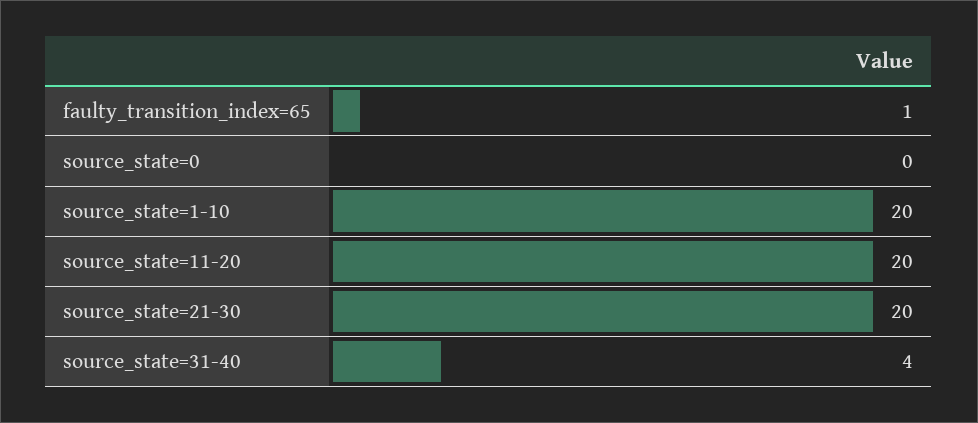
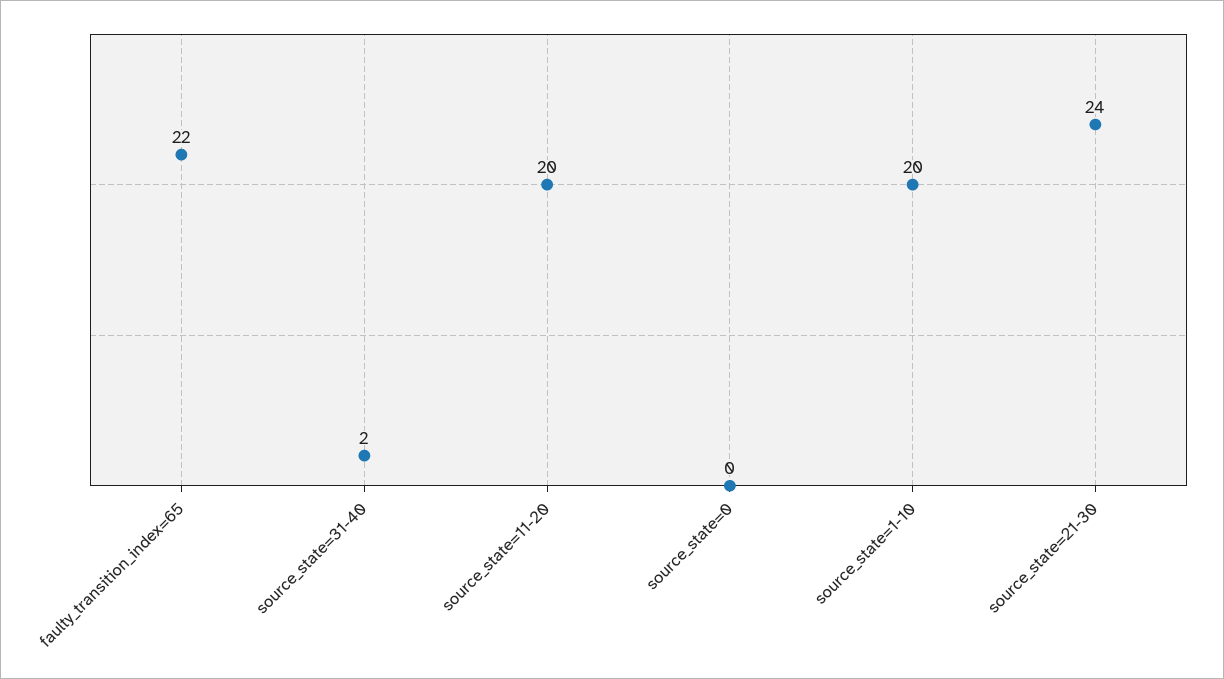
  {
-   "faulty_transition_index=65": 1,
+   "faulty_transition_index=65": 22,
    "source_state=0": 0,
    "source_state=1-10": 20,
    "source_state=11-20": 20,
-   "source_state=21-30": 20,
+   "source_state=21-30": 24,
-   "source_state=31-40": 4
+   "source_state=31-40": 2
  }

